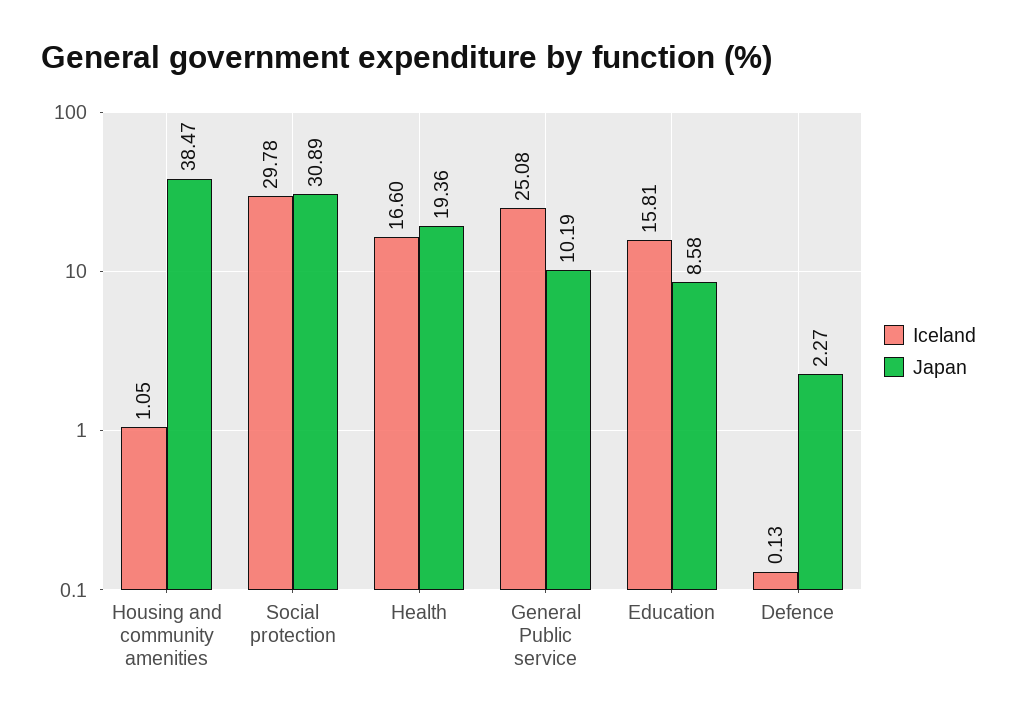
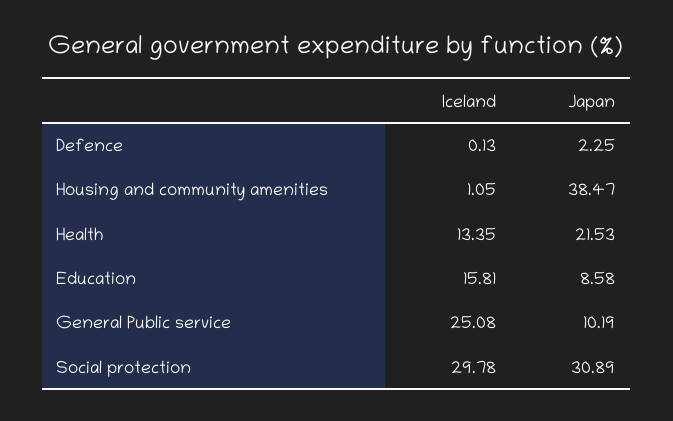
  {
    "Iceland": {
      "Housing and community amenities": 1.05,
      "Social protection": 29.78,
-     "Health": 16.6,
+     "Health": 13.35,
      "General Public service": 25.08,
      "Education": 15.81,
      "Defence": 0.13
    },
    "Japan": {
      "Housing and community amenities": 38.47,
      "Social protection": 30.89,
-     "Health": 19.36,
+     "Health": 21.53,
      "General Public service": 10.19,
      "Education": 8.58,
-     "Defence": 2.27
+     "Defence": 2.25
    }
  }

